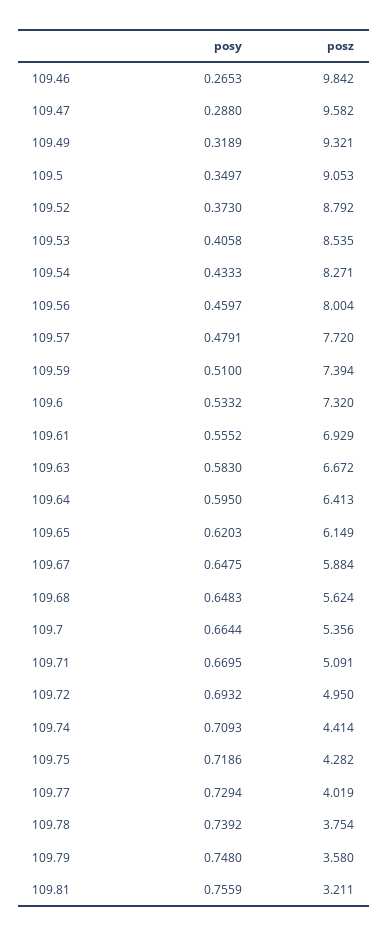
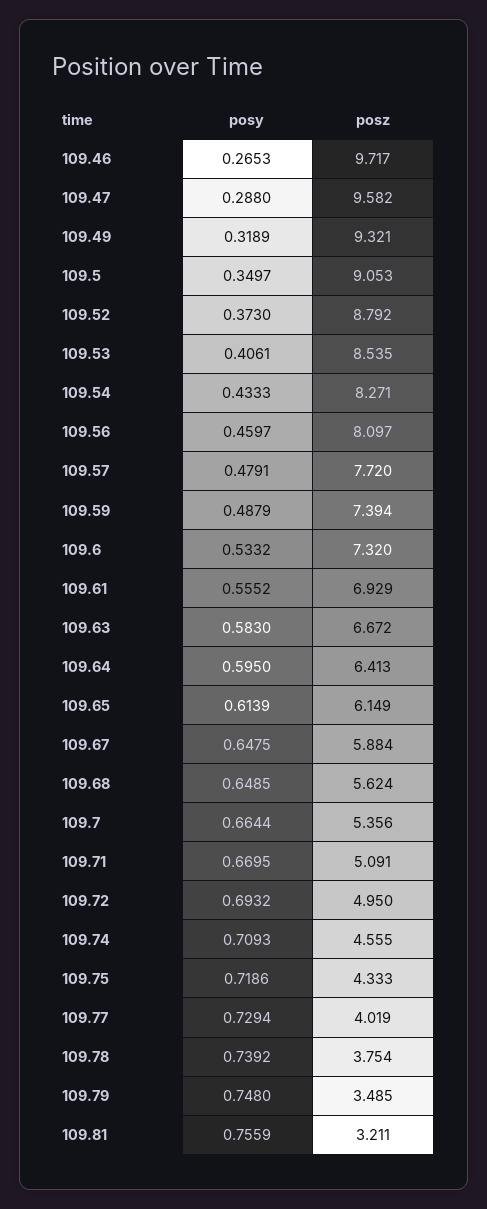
  {
    "posy": {
      "109.46": 0.2653,
      "109.47": 0.288,
      "109.49": 0.3189,
      "109.5": 0.3497,
      "109.52": 0.373,
-     "109.53": 0.4058,
+     "109.53": 0.4061,
      "109.54": 0.4333,
      "109.56": 0.4597,
      "109.57": 0.4791,
-     "109.59": 0.51,
+     "109.59": 0.4879,
      "109.6": 0.5332,
      "109.61": 0.5552,
      "109.63": 0.583,
      "109.64": 0.595,
-     "109.65": 0.6203,
+     "109.65": 0.6139,
      "109.67": 0.6475,
-     "109.68": 0.6483,
+     "109.68": 0.6485,
      "109.7": 0.6644,
      "109.71": 0.6695,
      "109.72": 0.6932,
      "109.74": 0.7093,
      "109.75": 0.7186,
      "109.77": 0.7294,
      "109.78": 0.7392,
      "109.79": 0.748,
      "109.81": 0.7559
    },
    "posz": {
-     "109.46": 9.842,
+     "109.46": 9.717,
      "109.47": 9.582,
      "109.49": 9.321,
      "109.5": 9.053,
      "109.52": 8.792,
      "109.53": 8.535,
      "109.54": 8.271,
-     "109.56": 8.004,
+     "109.56": 8.097,
      "109.57": 7.72,
      "109.59": 7.394,
      "109.6": 7.32,
      "109.61": 6.929,
      "109.63": 6.672,
      "109.64": 6.413,
      "109.65": 6.149,
      "109.67": 5.884,
      "109.68": 5.624,
      "109.7": 5.356,
      "109.71": 5.091,
      "109.72": 4.95,
-     "109.74": 4.414,
+     "109.74": 4.555,
-     "109.75": 4.282,
+     "109.75": 4.333,
      "109.77": 4.019,
      "109.78": 3.754,
-     "109.79": 3.58,
+     "109.79": 3.485,
      "109.81": 3.211
    }
  }

